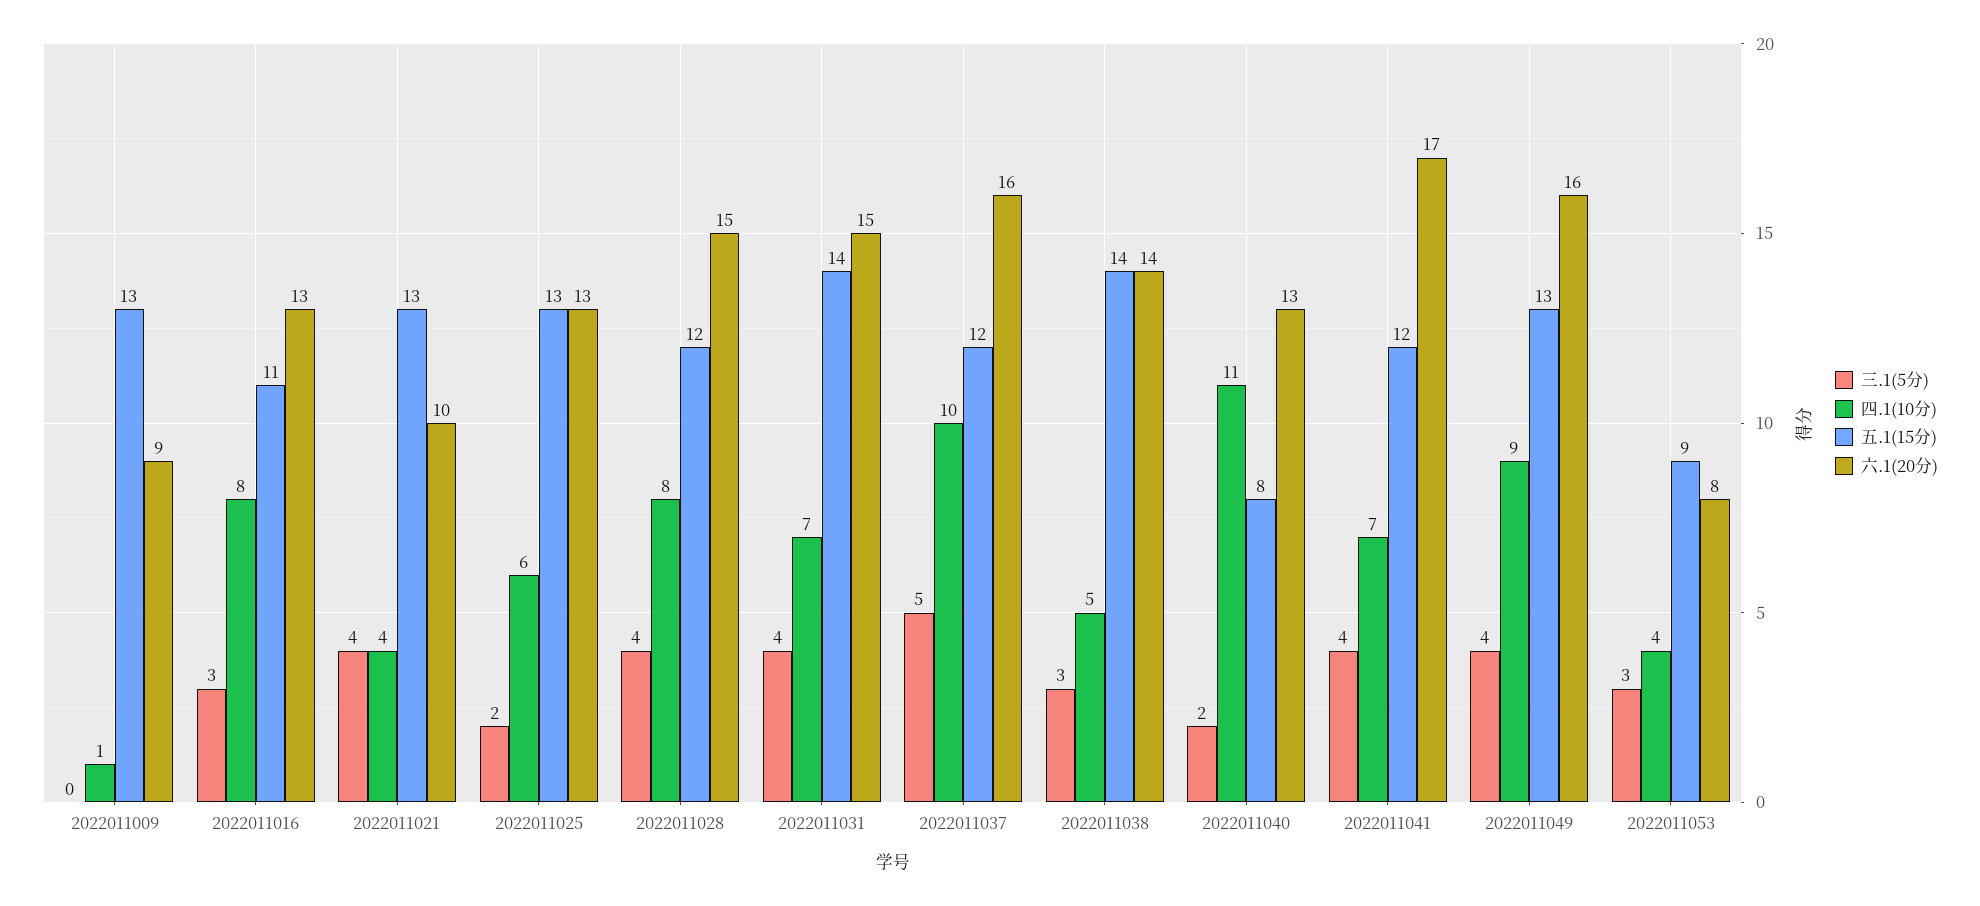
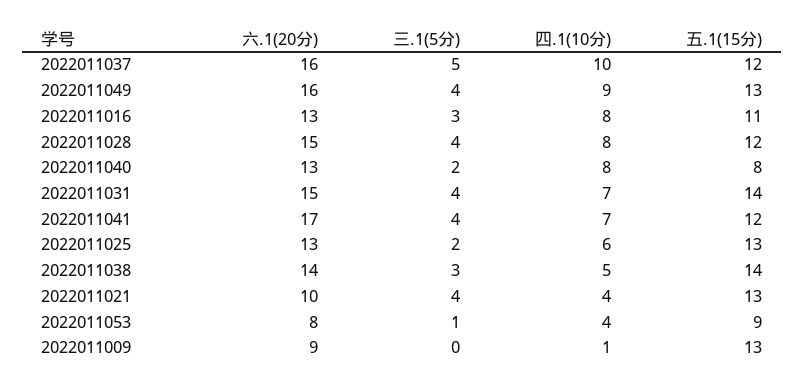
  {
    "三.1(5分)": {
      "2022011009": 0,
      "2022011016": 3,
      "2022011021": 4,
      "2022011025": 2,
      "2022011028": 4,
      "2022011031": 4,
      "2022011037": 5,
      "2022011038": 3,
      "2022011040": 2,
      "2022011041": 4,
      "2022011049": 4,
-     "2022011053": 3
+     "2022011053": 1
    },
    "四.1(10分)": {
      "2022011009": 1,
      "2022011016": 8,
      "2022011021": 4,
      "2022011025": 6,
      "2022011028": 8,
      "2022011031": 7,
      "2022011037": 10,
      "2022011038": 5,
-     "2022011040": 11,
+     "2022011040": 8,
      "2022011041": 7,
      "2022011049": 9,
      "2022011053": 4
    },
    "五.1(15分)": {
      "2022011009": 13,
      "2022011016": 11,
      "2022011021": 13,
      "2022011025": 13,
      "2022011028": 12,
      "2022011031": 14,
      "2022011037": 12,
      "2022011038": 14,
      "2022011040": 8,
      "2022011041": 12,
      "2022011049": 13,
      "2022011053": 9
    },
    "六.1(20分)": {
      "2022011009": 9,
      "2022011016": 13,
      "2022011021": 10,
      "2022011025": 13,
      "2022011028": 15,
      "2022011031": 15,
      "2022011037": 16,
      "2022011038": 14,
      "2022011040": 13,
      "2022011041": 17,
      "2022011049": 16,
      "2022011053": 8
    }
  }

